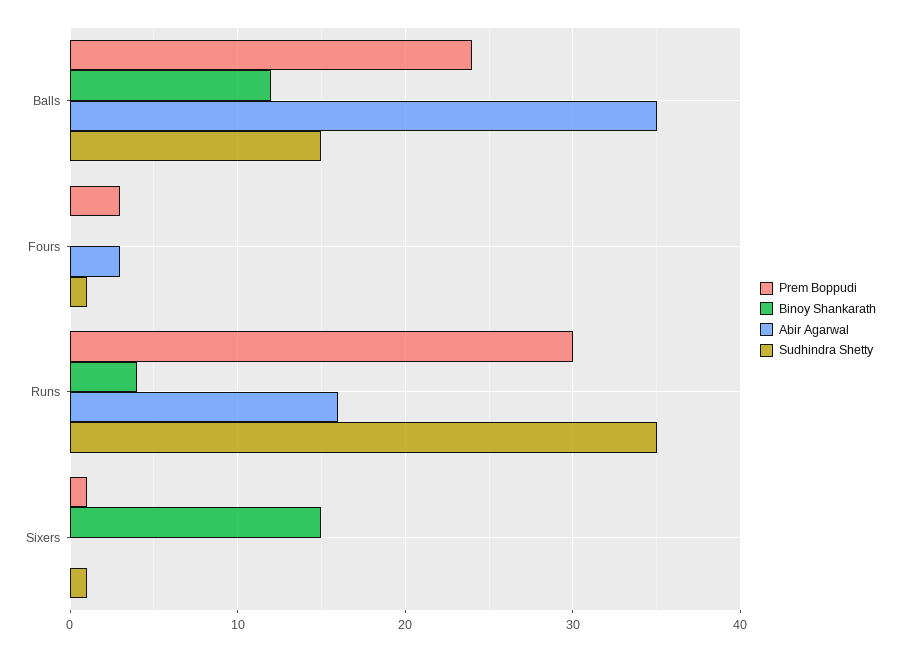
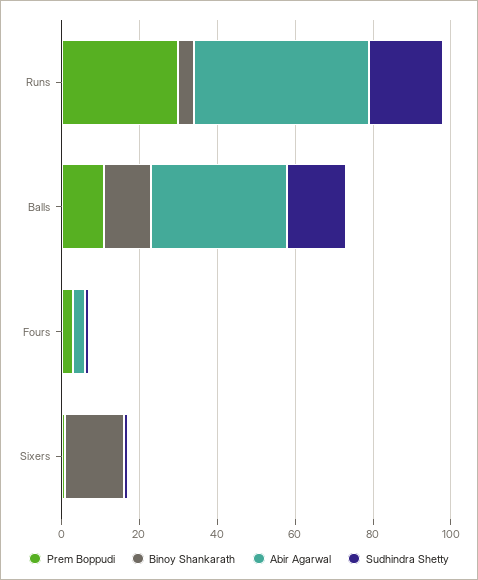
  {
    "Prem Boppudi": {
-     "Balls": 24,
+     "Balls": 10,
      "Fours": 3,
      "Runs": 30,
      "Sixers": 1
    },
    "Binoy Shankarath": {
      "Balls": 12,
      "Fours": 0,
      "Runs": 4,
      "Sixers": 15
    },
    "Abir Agarwal": {
      "Balls": 35,
      "Fours": 3,
-     "Runs": 16,
+     "Runs": 45,
      "Sixers": 0
    },
    "Sudhindra Shetty": {
      "Balls": 15,
      "Fours": 1,
-     "Runs": 35,
+     "Runs": 20,
      "Sixers": 1
    }
  }

